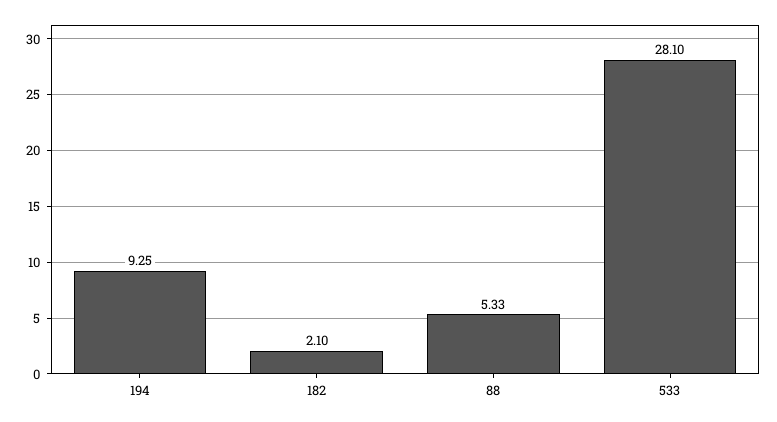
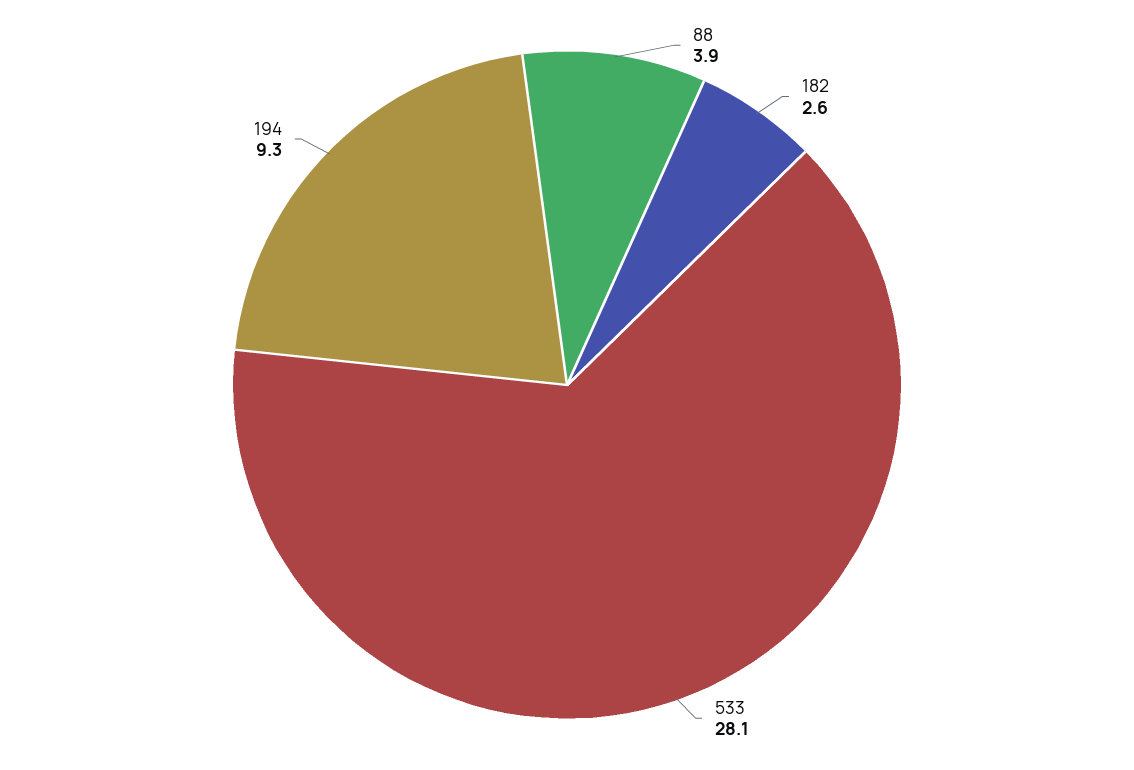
  {
    "194": 9.25,
-   "182": 2.1,
+   "182": 2.6,
-   "88": 5.33,
+   "88": 3.9,
    "533": 28.1
  }

